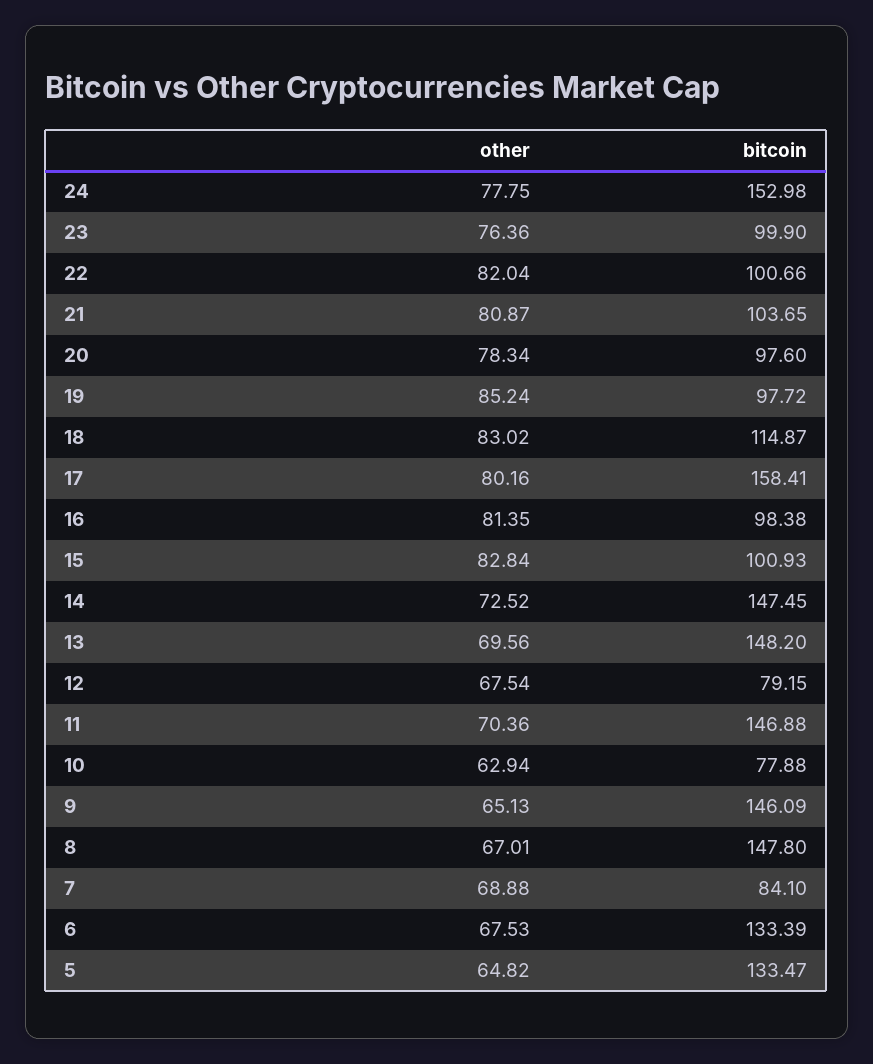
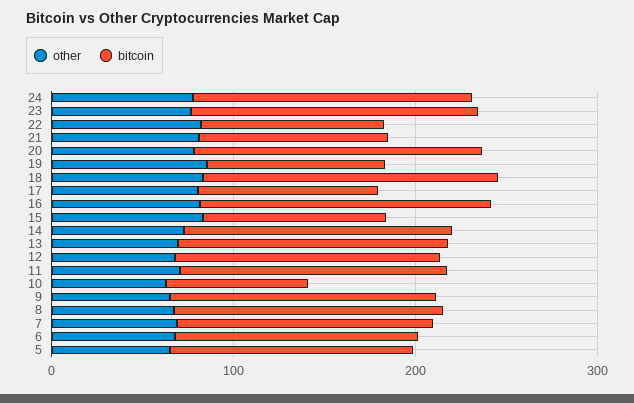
  {
    "other": {
      "24": 77.75,
      "23": 76.36,
      "22": 82.04,
      "21": 80.87,
      "20": 78.34,
      "19": 85.24,
      "18": 83.02,
      "17": 80.16,
      "16": 81.35,
      "15": 82.84,
      "14": 72.52,
      "13": 69.56,
      "12": 67.54,
      "11": 70.36,
      "10": 62.94,
      "9": 65.13,
      "8": 67.01,
      "7": 68.88,
      "6": 67.53,
      "5": 64.82
    },
    "bitcoin": {
      "24": 152.98,
-     "23": 99.9,
+     "23": 160,
      "22": 100.66,
      "21": 103.65,
-     "20": 97.6,
+     "20": 160,
      "19": 97.72,
-     "18": 114.87,
+     "18": 160,
-     "17": 158.41,
+     "17": 100,
-     "16": 98.38,
+     "16": 160,
      "15": 100.93,
      "14": 147.45,
      "13": 148.2,
-     "12": 79.15,
+     "12": 140,
      "11": 146.88,
      "10": 77.88,
      "9": 146.09,
      "8": 147.8,
-     "7": 84.1,
+     "7": 140,
      "6": 133.39,
      "5": 133.47
    }
  }

